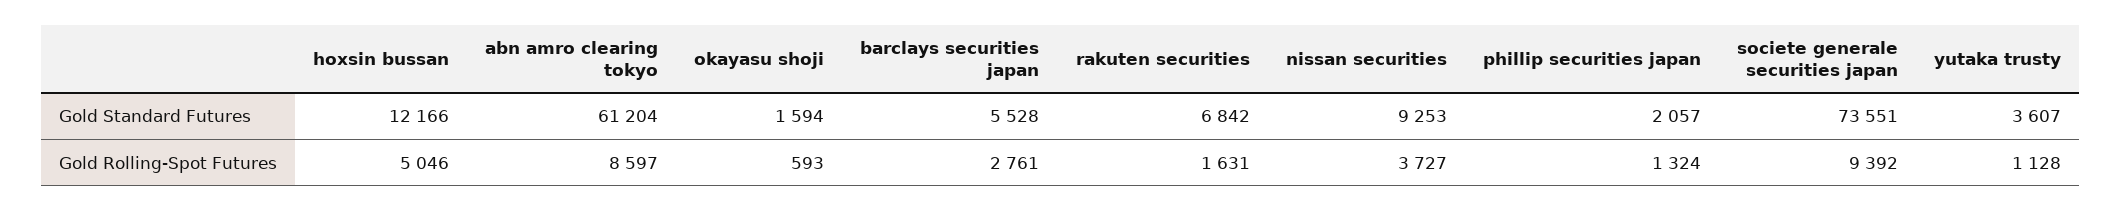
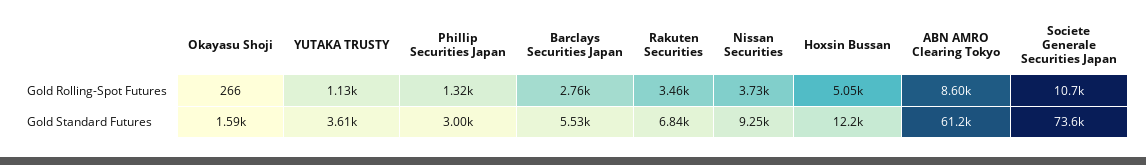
  {
    "hoxsin bussan": {
      "Gold Standard Futures": 12166,
      "Gold Rolling-Spot Futures": 5046
    },
    "abn amro clearing tokyo": {
      "Gold Standard Futures": 61204,
      "Gold Rolling-Spot Futures": 8597
    },
    "okayasu shoji": {
      "Gold Standard Futures": 1594,
-     "Gold Rolling-Spot Futures": 593
+     "Gold Rolling-Spot Futures": 266
    },
    "barclays securities japan": {
      "Gold Standard Futures": 5528,
      "Gold Rolling-Spot Futures": 2761
    },
    "rakuten securities": {
      "Gold Standard Futures": 6842,
-     "Gold Rolling-Spot Futures": 1631
+     "Gold Rolling-Spot Futures": 3460
    },
    "nissan securities": {
      "Gold Standard Futures": 9253,
      "Gold Rolling-Spot Futures": 3727
    },
    "phillip securities japan": {
-     "Gold Standard Futures": 2057,
+     "Gold Standard Futures": 3000,
      "Gold Rolling-Spot Futures": 1324
    },
    "societe generale securities japan": {
      "Gold Standard Futures": 73551,
-     "Gold Rolling-Spot Futures": 9392
+     "Gold Rolling-Spot Futures": 10700
    },
    "yutaka trusty": {
      "Gold Standard Futures": 3607,
      "Gold Rolling-Spot Futures": 1128
    }
  }

